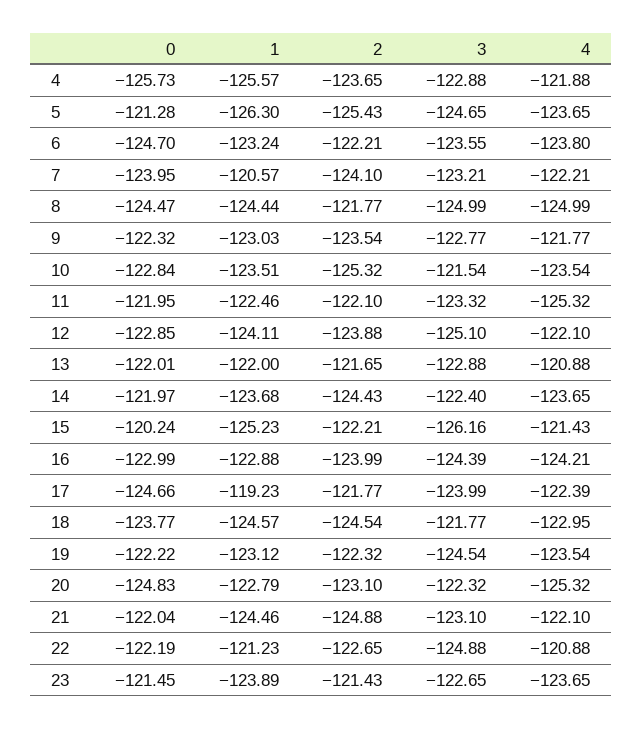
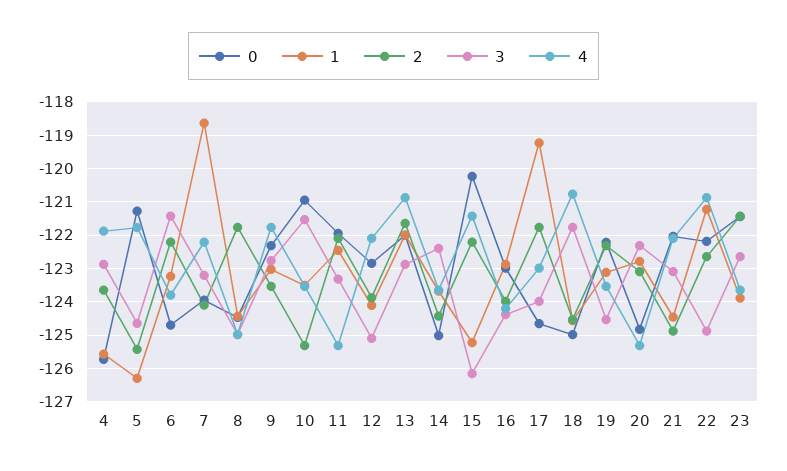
  {
    "0": {
      "4": -125.73,
      "5": -121.28,
      "6": -124.7,
      "7": -123.95,
      "8": -124.47,
      "9": -122.32,
-     "10": -122.84,
+     "10": -121,
      "11": -121.95,
      "12": -122.85,
      "13": -122.01,
-     "14": -121.97,
+     "14": -125,
      "15": -120.24,
      "16": -122.99,
      "17": -124.66,
-     "18": -123.77,
+     "18": -125,
      "19": -122.22,
      "20": -124.83,
      "21": -122.04,
      "22": -122.19,
      "23": -121.45
    },
    "1": {
      "4": -125.57,
      "5": -126.3,
      "6": -123.24,
-     "7": -120.57,
+     "7": -118.6,
      "8": -124.44,
      "9": -123.03,
      "10": -123.51,
      "11": -122.46,
      "12": -124.11,
      "13": -122,
      "14": -123.68,
      "15": -125.23,
      "16": -122.88,
      "17": -119.23,
      "18": -124.57,
      "19": -123.12,
      "20": -122.79,
      "21": -124.46,
      "22": -121.23,
      "23": -123.89
    },
    "2": {
      "4": -123.65,
      "5": -125.43,
      "6": -122.21,
      "7": -124.1,
      "8": -121.77,
      "9": -123.54,
      "10": -125.32,
      "11": -122.1,
      "12": -123.88,
      "13": -121.65,
      "14": -124.43,
      "15": -122.21,
      "16": -123.99,
      "17": -121.77,
      "18": -124.54,
      "19": -122.32,
      "20": -123.1,
      "21": -124.88,
      "22": -122.65,
      "23": -121.43
    },
    "3": {
      "4": -122.88,
      "5": -124.65,
-     "6": -123.55,
+     "6": -121.4,
      "7": -123.21,
      "8": -124.99,
      "9": -122.77,
      "10": -121.54,
      "11": -123.32,
      "12": -125.1,
      "13": -122.88,
      "14": -122.4,
      "15": -126.16,
      "16": -124.39,
      "17": -123.99,
      "18": -121.77,
      "19": -124.54,
      "20": -122.32,
      "21": -123.1,
      "22": -124.88,
      "23": -122.65
    },
    "4": {
      "4": -121.88,
-     "5": -123.65,
+     "5": -121.8,
      "6": -123.8,
      "7": -122.21,
      "8": -124.99,
      "9": -121.77,
      "10": -123.54,
      "11": -125.32,
      "12": -122.1,
      "13": -120.88,
      "14": -123.65,
      "15": -121.43,
      "16": -124.21,
-     "17": -122.39,
+     "17": -123,
-     "18": -122.95,
+     "18": -120.8,
      "19": -123.54,
      "20": -125.32,
      "21": -122.1,
      "22": -120.88,
      "23": -123.65
    }
  }

